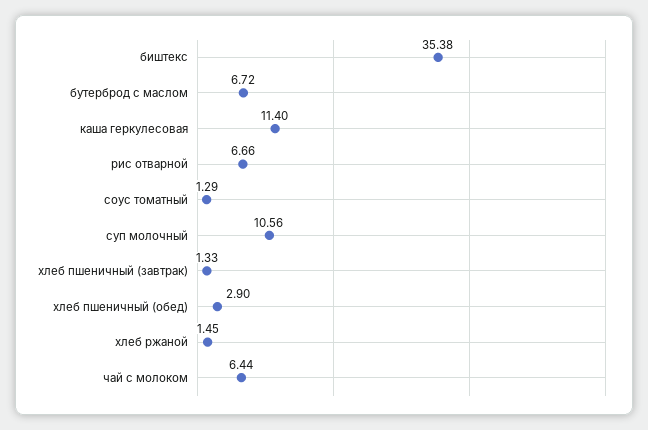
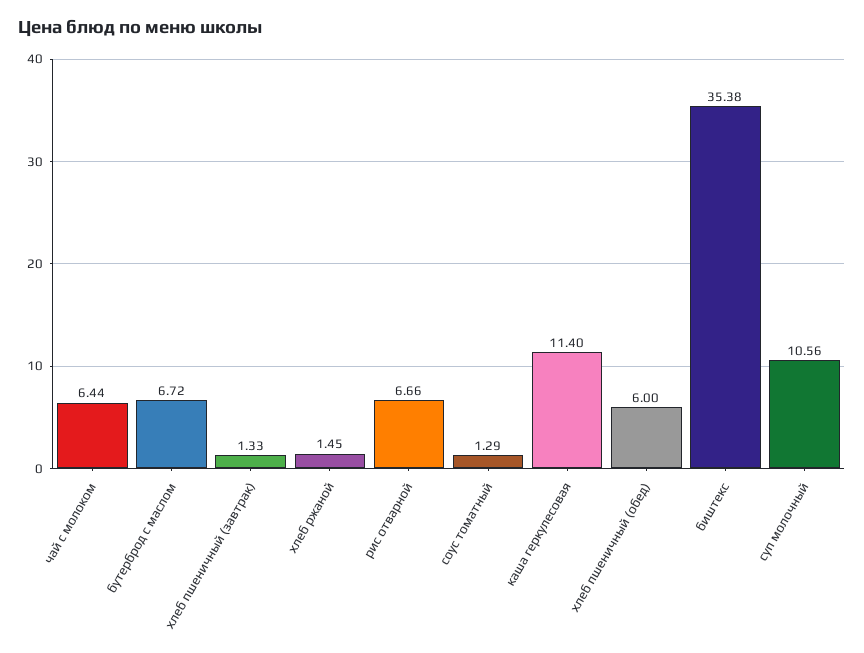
  {
    "биштекс": 35.38,
    "бутерброд с маслом": 6.72,
    "каша геркулесовая": 11.4,
    "рис отварной": 6.66,
    "соус томатный": 1.29,
    "суп молочный": 10.56,
    "хлеб пшеничный (завтрак)": 1.33,
-   "хлеб пшеничный (обед)": 2.9,
+   "хлеб пшеничный (обед)": 6,
    "хлеб ржаной": 1.45,
    "чай с молоком": 6.44
  }

